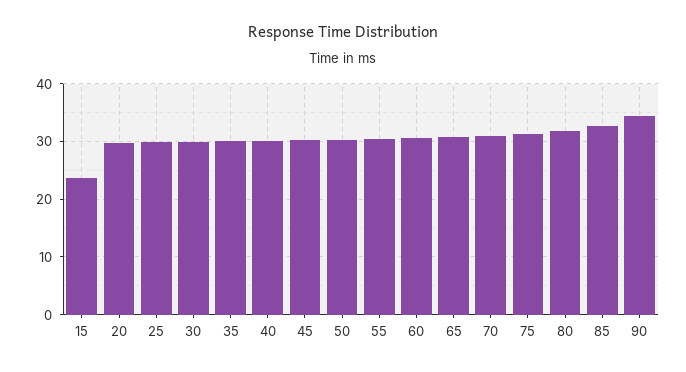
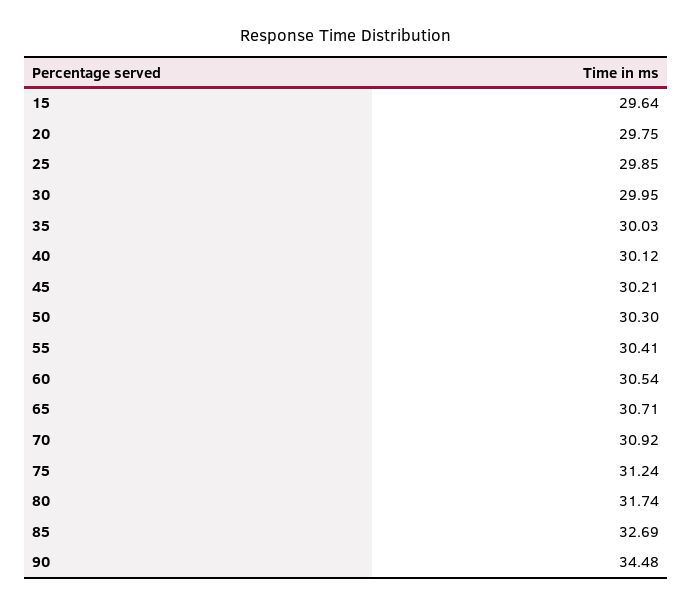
  {
-   "15": 24,
+   "15": 29.64,
    "20": 29.75,
    "25": 29.85,
    "30": 29.95,
    "35": 30.03,
    "40": 30.12,
    "45": 30.21,
    "50": 30.3,
    "55": 30.41,
    "60": 30.54,
    "65": 30.71,
    "70": 30.92,
    "75": 31.24,
    "80": 31.74,
    "85": 32.69,
    "90": 34.48
  }

